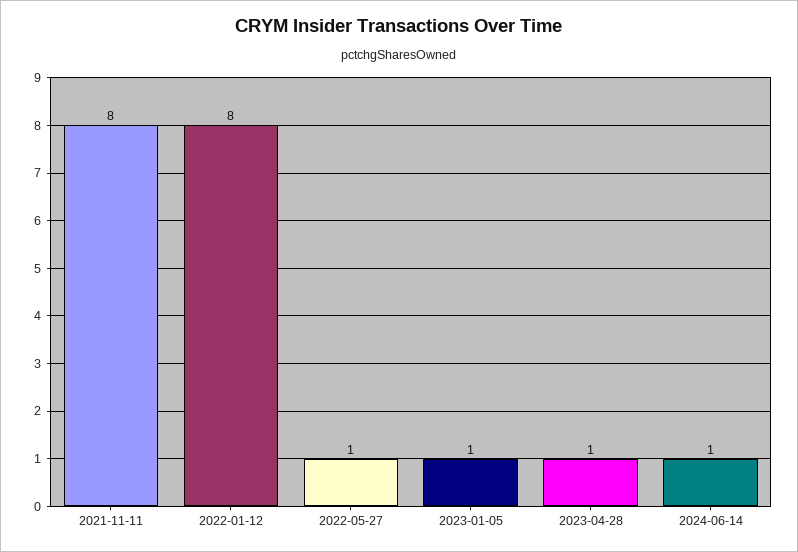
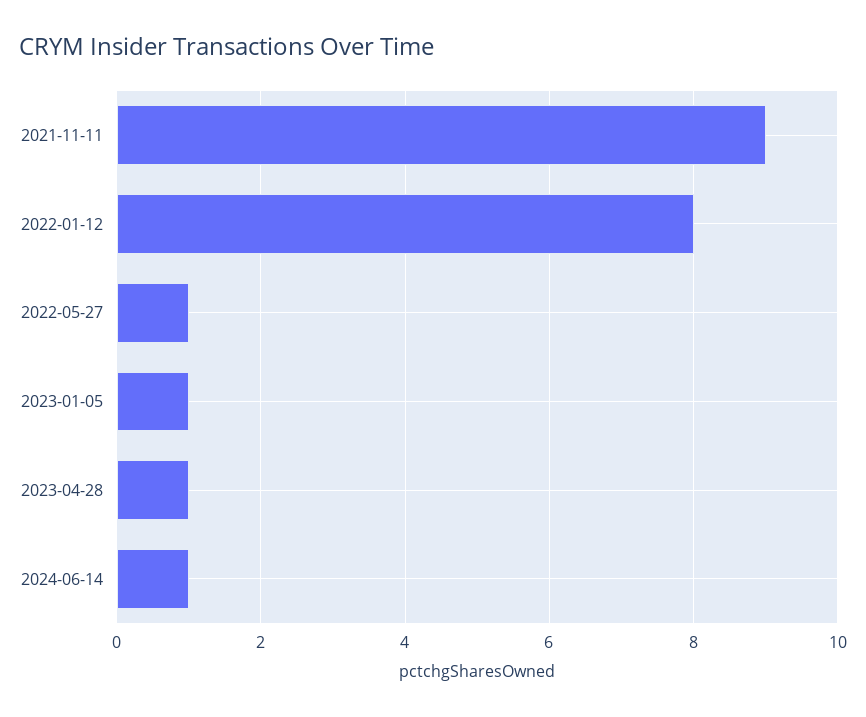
  {
-   "2021-11-11": 8,
+   "2021-11-11": 9,
    "2022-01-12": 8,
    "2022-05-27": 1,
    "2023-01-05": 1,
    "2023-04-28": 1,
    "2024-06-14": 1
  }

